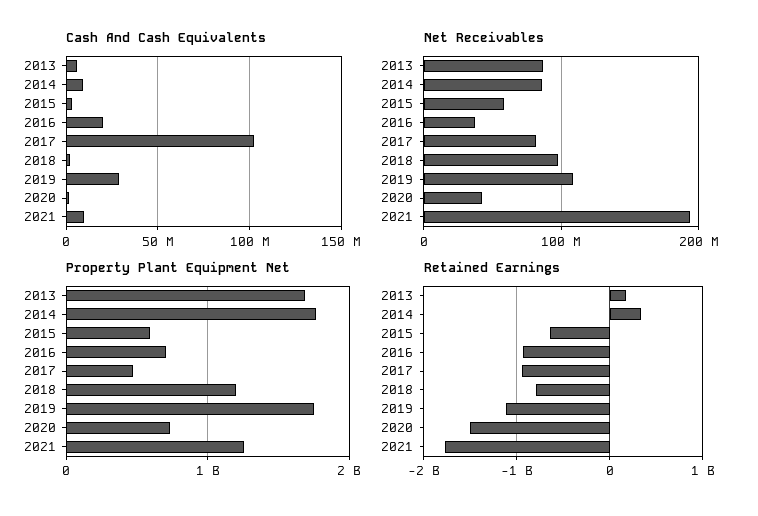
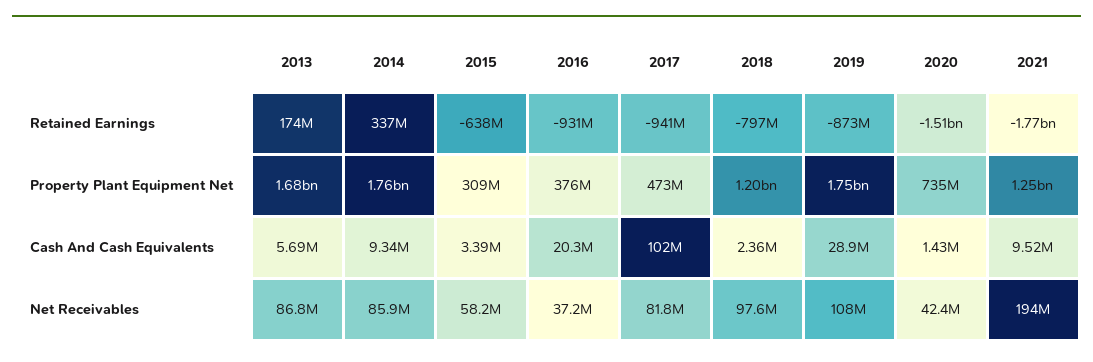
  {
    "Cash And Cash Equivalents": {
      "2013": 5690000,
      "2014": 9340000,
      "2015": 3390000,
      "2016": 20300000,
      "2017": 102000000,
      "2018": 2360000,
      "2019": 28900000,
      "2020": 1430000,
      "2021": 9520000
    },
    "Net Receivables": {
      "2013": 86800000,
      "2014": 85900000,
      "2015": 58200000,
      "2016": 37200000,
      "2017": 81800000,
      "2018": 97600000,
      "2019": 108000000,
      "2020": 42400000,
      "2021": 194000000
    },
    "Property Plant Equipment Net": {
      "2013": 1680000000,
      "2014": 1760000000,
-     "2015": 600000000,
+     "2015": 309000000,
-     "2016": 700000000,
+     "2016": 376000000,
      "2017": 473000000,
      "2018": 1200000000,
      "2019": 1750000000,
      "2020": 735000000,
      "2021": 1250000000
    },
    "Retained Earnings": {
      "2013": 174000000,
      "2014": 337000000,
      "2015": -638000000,
      "2016": -931000000,
      "2017": -941000000,
      "2018": -797000000,
-     "2019": -1100000000,
+     "2019": -873000000,
      "2020": -1510000000,
      "2021": -1770000000
    }
  }

